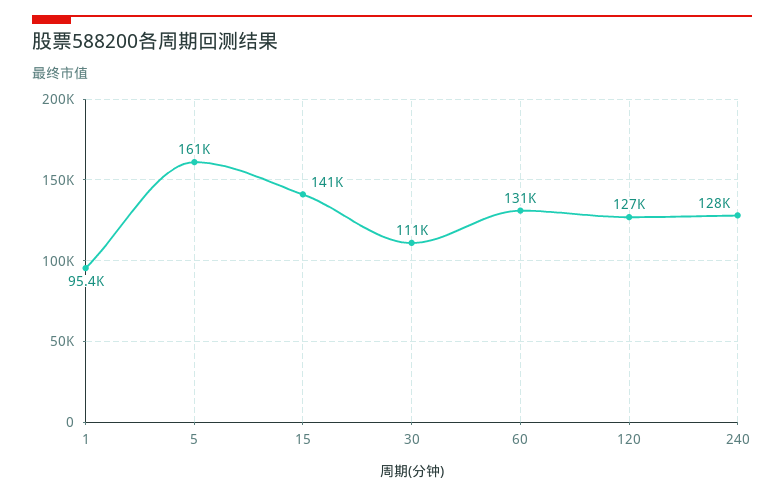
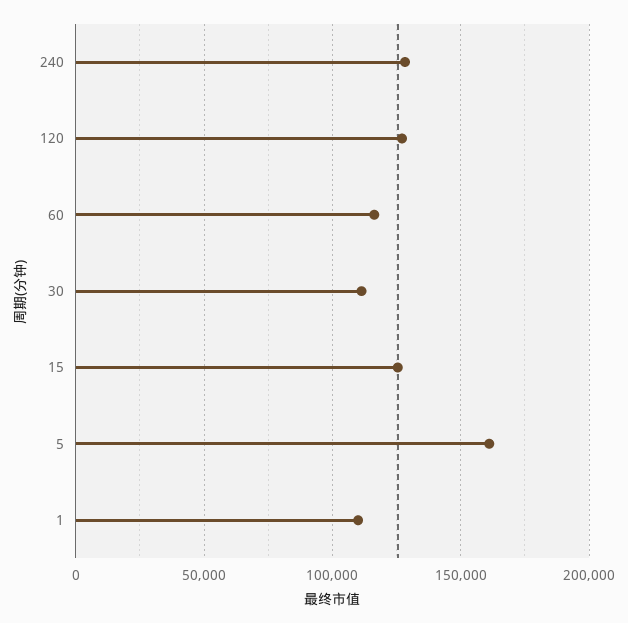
  {
-   "1": 95400,
+   "1": 110000,
    "5": 161000,
-   "15": 141000,
+   "15": 125000,
    "30": 111000,
-   "60": 131000,
+   "60": 115000,
    "120": 127000,
    "240": 128000
  }

